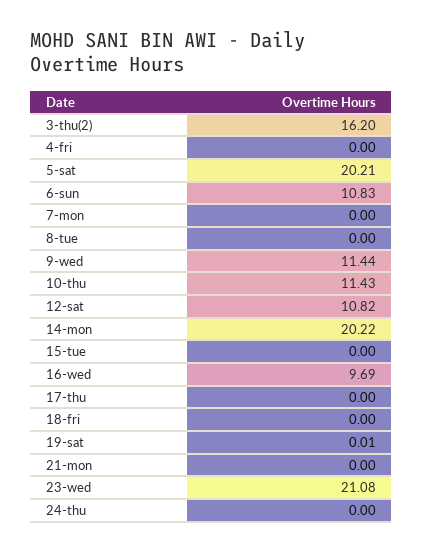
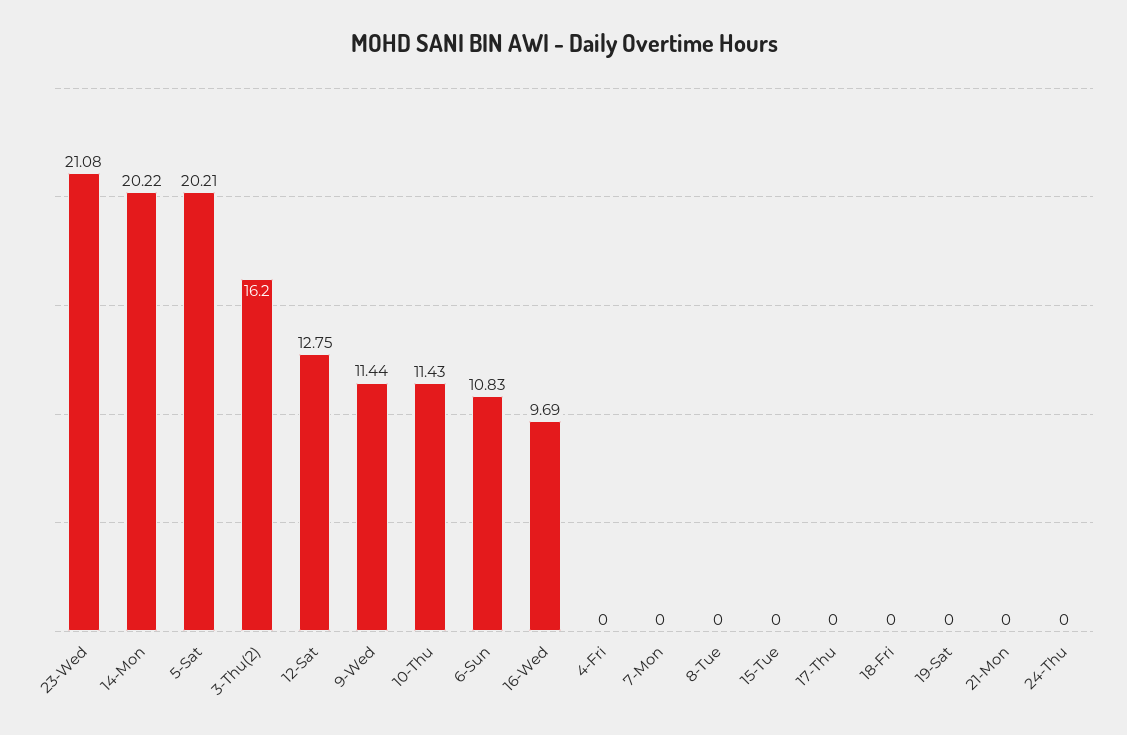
  {
    "3-thu(2)": 16.2,
    "4-fri": 0,
    "5-sat": 20.21,
    "6-sun": 10.83,
    "7-mon": 0,
    "8-tue": 0,
    "9-wed": 11.44,
    "10-thu": 11.43,
-   "12-sat": 10.82,
+   "12-sat": 12.75,
    "14-mon": 20.22,
    "15-tue": 0,
    "16-wed": 9.69,
    "17-thu": 0,
    "18-fri": 0,
-   "19-sat": 0.01,
+   "19-sat": 0,
    "21-mon": 0,
    "23-wed": 21.08,
    "24-thu": 0
  }

